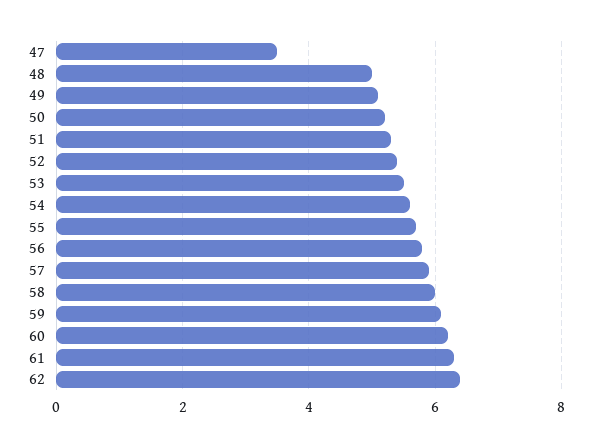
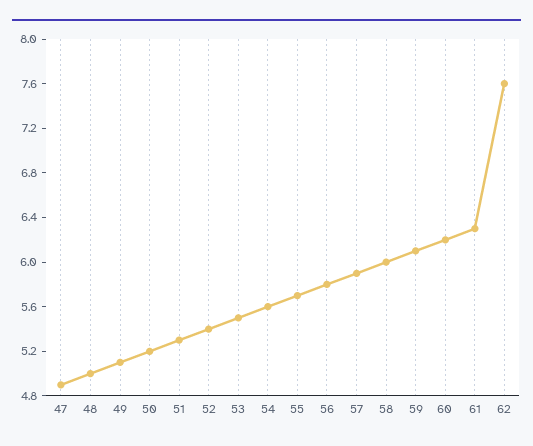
  {
-   "47": 3.5,
+   "47": 4.9,
    "48": 5,
    "49": 5.1,
    "50": 5.2,
    "51": 5.3,
    "52": 5.4,
    "53": 5.5,
    "54": 5.6,
    "55": 5.7,
    "56": 5.8,
    "57": 5.9,
    "58": 6,
    "59": 6.1,
    "60": 6.2,
    "61": 6.3,
-   "62": 6.5
+   "62": 7.6
  }

